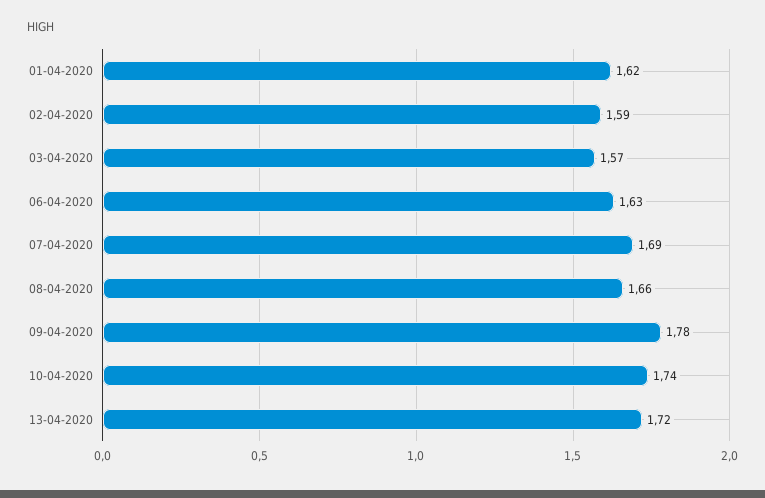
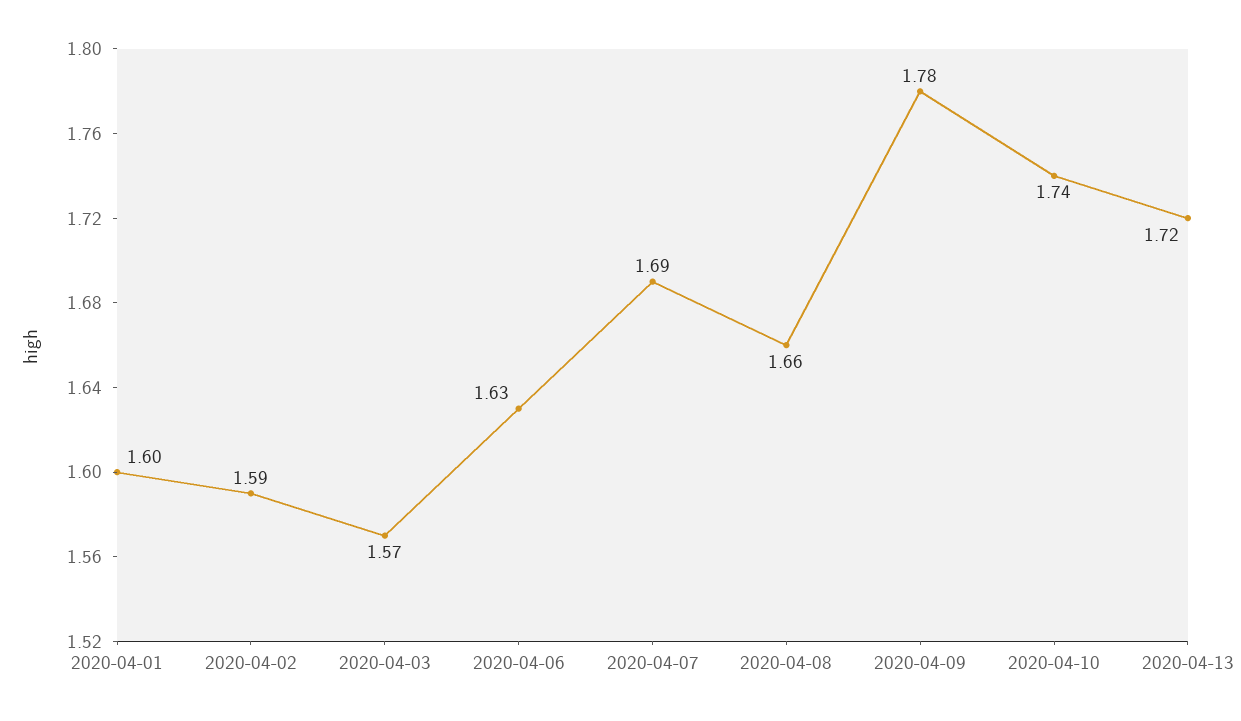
  {
-   "01-04-2020": 1.62,
+   "01-04-2020": 1.6,
    "02-04-2020": 1.59,
    "03-04-2020": 1.57,
    "06-04-2020": 1.63,
    "07-04-2020": 1.69,
    "08-04-2020": 1.66,
    "09-04-2020": 1.78,
    "10-04-2020": 1.74,
    "13-04-2020": 1.72
  }

